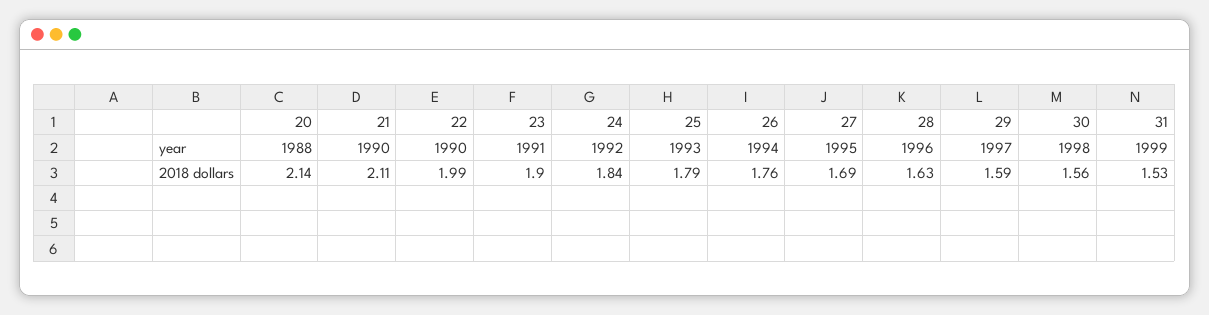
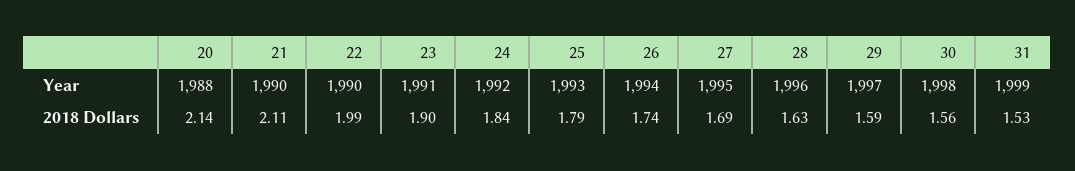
  {
    "20": {
      "year": 1988,
      "2018 dollars": 2.14
    },
    "21": {
      "year": 1990,
      "2018 dollars": 2.11
    },
    "22": {
      "year": 1990,
      "2018 dollars": 1.99
    },
    "23": {
      "year": 1991,
      "2018 dollars": 1.9
    },
    "24": {
      "year": 1992,
      "2018 dollars": 1.84
    },
    "25": {
      "year": 1993,
      "2018 dollars": 1.79
    },
    "26": {
      "year": 1994,
-     "2018 dollars": 1.76
+     "2018 dollars": 1.74
    },
    "27": {
      "year": 1995,
      "2018 dollars": 1.69
    },
    "28": {
      "year": 1996,
      "2018 dollars": 1.63
    },
    "29": {
      "year": 1997,
      "2018 dollars": 1.59
    },
    "30": {
      "year": 1998,
      "2018 dollars": 1.56
    },
    "31": {
      "year": 1999,
      "2018 dollars": 1.53
    }
  }

